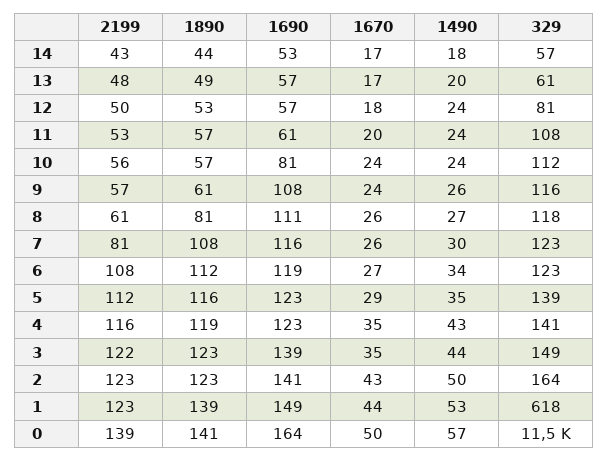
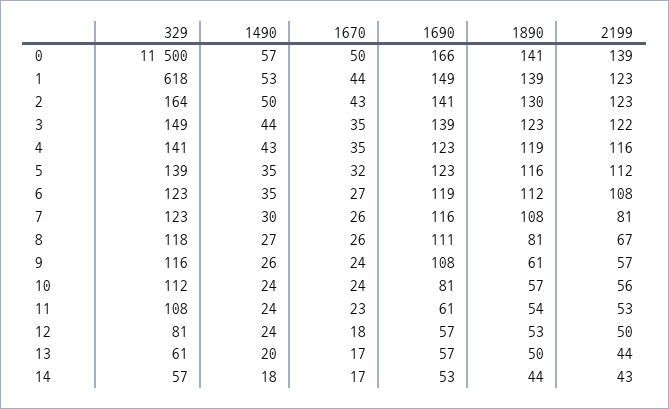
  {
    "2199": {
      "14": 43,
-     "13": 48,
+     "13": 44,
      "12": 50,
      "11": 53,
      "10": 56,
      "9": 57,
-     "8": 61,
+     "8": 67,
      "7": 81,
      "6": 108,
      "5": 112,
      "4": 116,
      "3": 122,
      "2": 123,
      "1": 123,
      "0": 139
    },
    "1890": {
      "14": 44,
-     "13": 49,
+     "13": 50,
      "12": 53,
-     "11": 57,
+     "11": 54,
      "10": 57,
      "9": 61,
      "8": 81,
      "7": 108,
      "6": 112,
      "5": 116,
      "4": 119,
      "3": 123,
-     "2": 123,
+     "2": 130,
      "1": 139,
      "0": 141
    },
    "1690": {
      "14": 53,
      "13": 57,
      "12": 57,
      "11": 61,
      "10": 81,
      "9": 108,
      "8": 111,
      "7": 116,
      "6": 119,
      "5": 123,
      "4": 123,
      "3": 139,
      "2": 141,
      "1": 149,
-     "0": 164
+     "0": 166
    },
    "1670": {
      "14": 17,
      "13": 17,
      "12": 18,
-     "11": 20,
+     "11": 23,
      "10": 24,
      "9": 24,
      "8": 26,
      "7": 26,
      "6": 27,
-     "5": 29,
+     "5": 32,
      "4": 35,
      "3": 35,
      "2": 43,
      "1": 44,
      "0": 50
    },
    "1490": {
      "14": 18,
      "13": 20,
      "12": 24,
      "11": 24,
      "10": 24,
      "9": 26,
      "8": 27,
      "7": 30,
-     "6": 34,
+     "6": 35,
      "5": 35,
      "4": 43,
      "3": 44,
      "2": 50,
      "1": 53,
      "0": 57
    },
    "329": {
      "14": 57,
      "13": 61,
      "12": 81,
      "11": 108,
      "10": 112,
      "9": 116,
      "8": 118,
      "7": 123,
      "6": 123,
      "5": 139,
      "4": 141,
      "3": 149,
      "2": 164,
      "1": 618,
      "0": 11500
    }
  }

